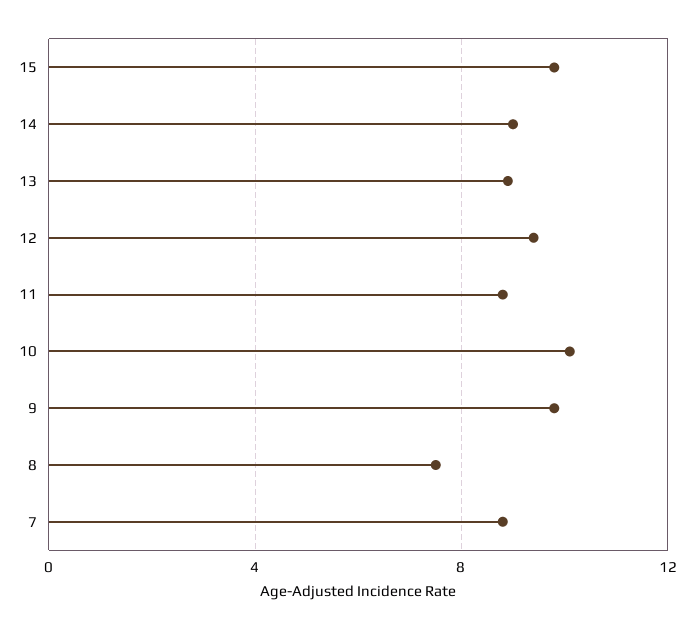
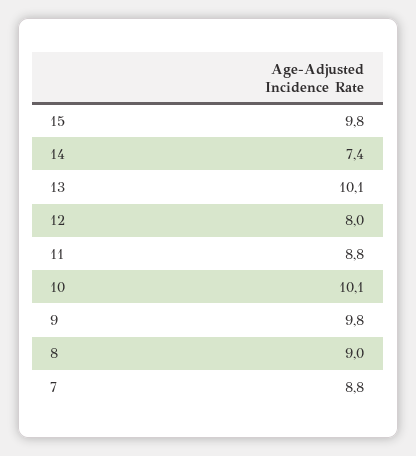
  {
    "15": 9.8,
-   "14": 9,
+   "14": 7.4,
-   "13": 9,
+   "13": 10.1,
-   "12": 9.5,
+   "12": 8,
    "11": 8.8,
    "10": 10.1,
    "9": 9.8,
-   "8": 7.5,
+   "8": 9,
    "7": 8.8
  }

